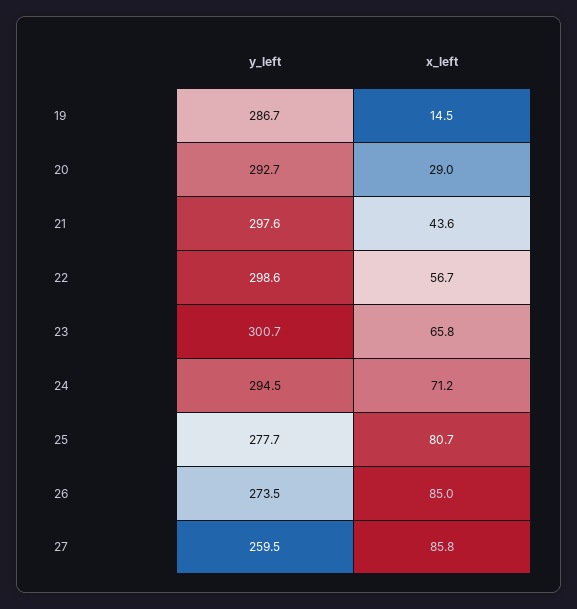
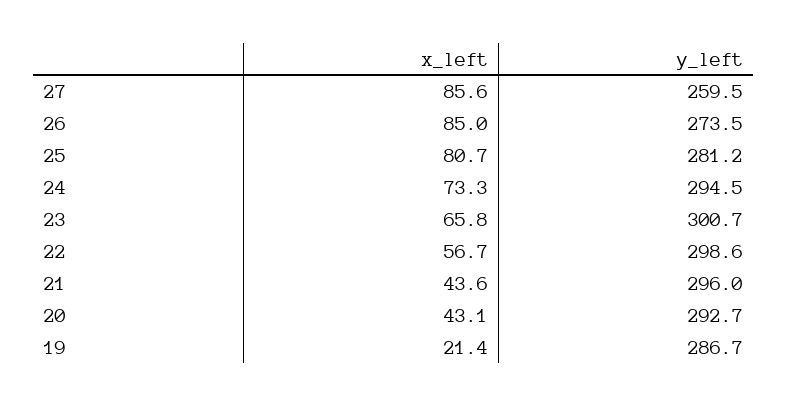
  {
    "y_left": {
      "19": 286.7,
      "20": 292.7,
-     "21": 297.6,
+     "21": 296,
      "22": 298.6,
      "23": 300.7,
      "24": 294.5,
-     "25": 277.7,
+     "25": 281.2,
      "26": 273.5,
      "27": 259.5
    },
    "x_left": {
-     "19": 14.5,
+     "19": 21.4,
-     "20": 29,
+     "20": 43.1,
      "21": 43.6,
      "22": 56.7,
      "23": 65.8,
-     "24": 71.2,
+     "24": 73.3,
      "25": 80.7,
      "26": 85,
-     "27": 85.8
+     "27": 85.6
    }
  }

